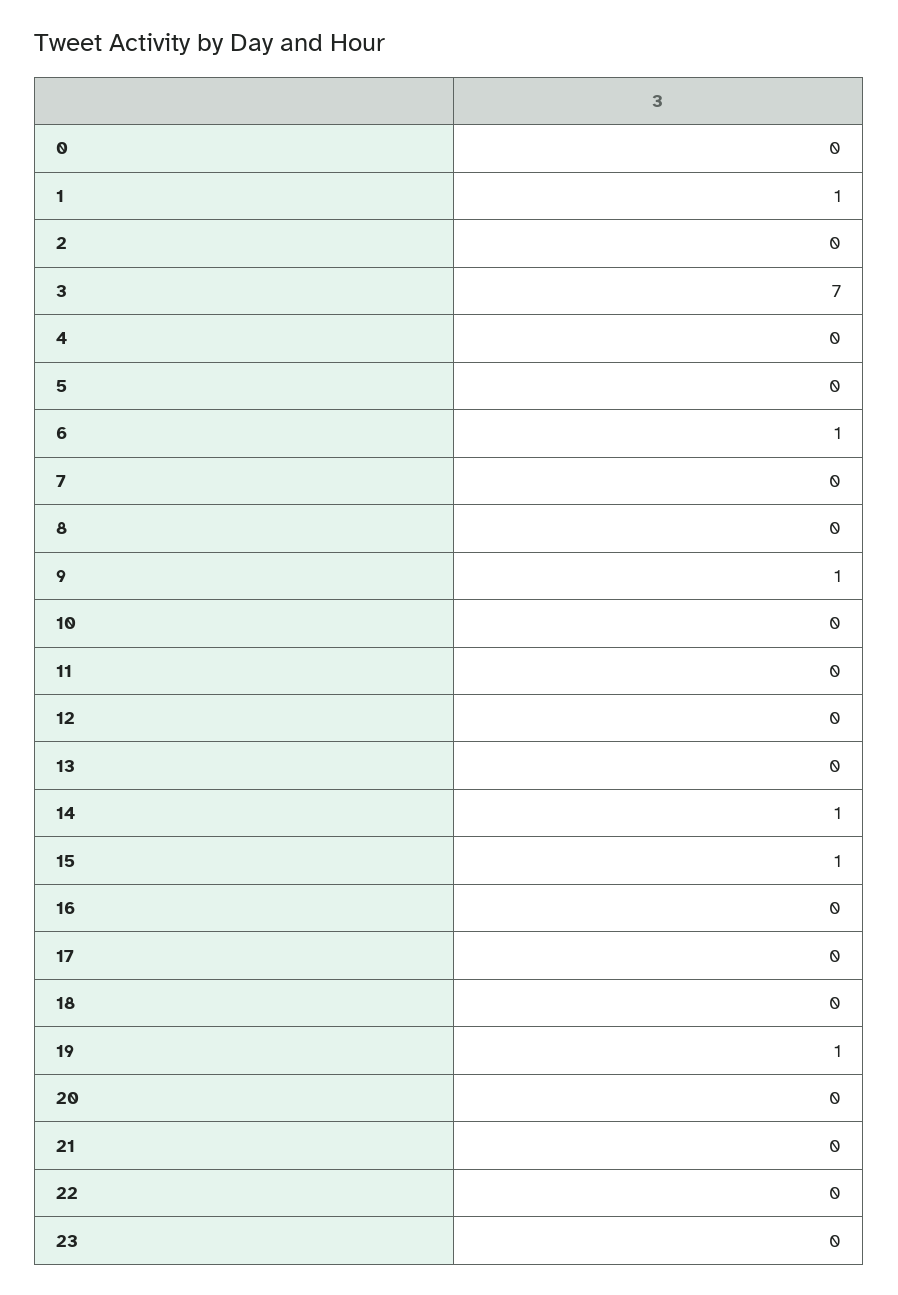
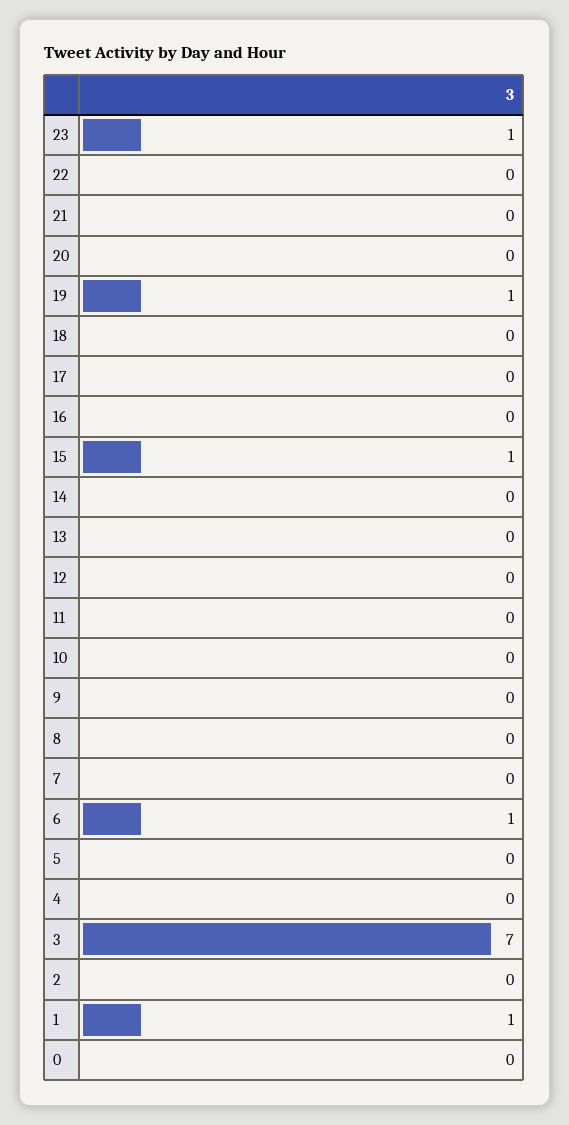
  {
    "0": 0,
    "1": 1,
    "2": 0,
    "3": 7,
    "4": 0,
    "5": 0,
    "6": 1,
    "7": 0,
    "8": 0,
-   "9": 1,
+   "9": 0,
    "10": 0,
    "11": 0,
    "12": 0,
    "13": 0,
-   "14": 1,
+   "14": 0,
    "15": 1,
    "16": 0,
    "17": 0,
    "18": 0,
    "19": 1,
    "20": 0,
    "21": 0,
    "22": 0,
-   "23": 0
+   "23": 1
  }

